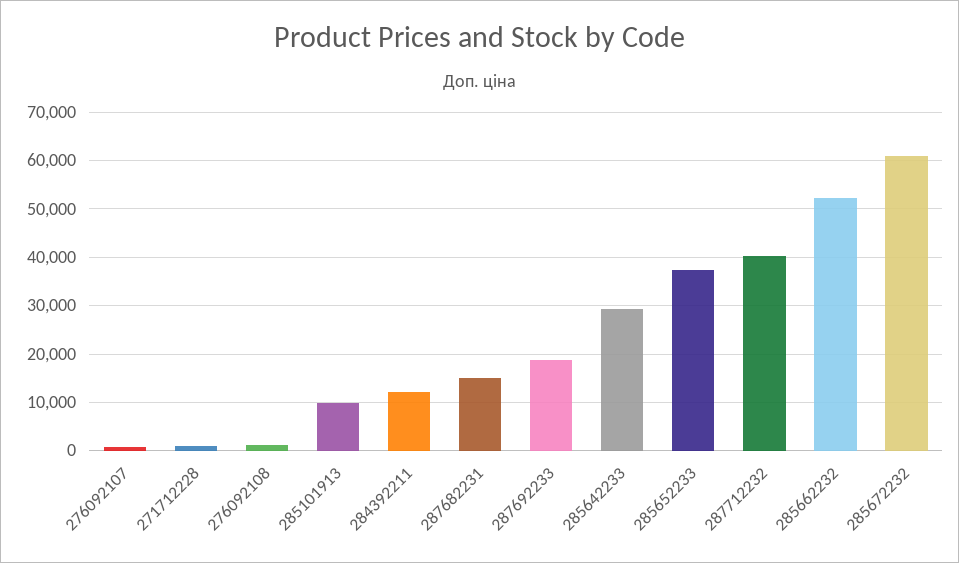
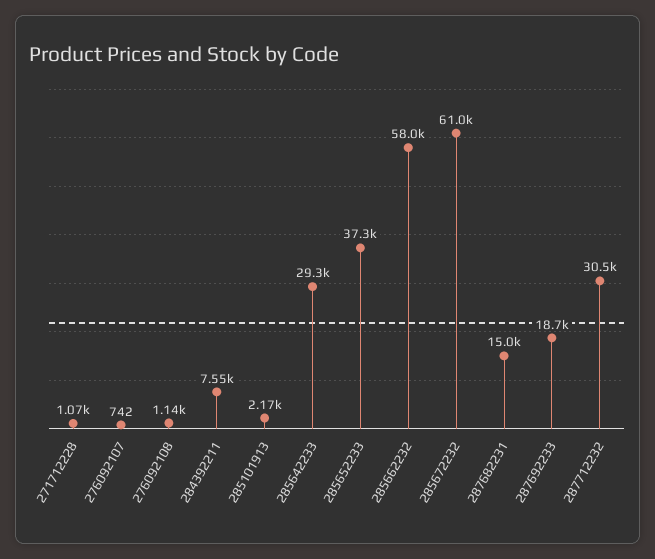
  {
    "276092107": 742,
    "271712228": 1070,
    "276092108": 1140,
-   "285101913": 10000,
+   "285101913": 2170,
-   "284392211": 12000,
+   "284392211": 7550,
    "287682231": 15000,
    "287692233": 18700,
    "285642233": 29300,
    "285652233": 37300,
-   "287712232": 40000,
+   "287712232": 30500,
-   "285662232": 52000,
+   "285662232": 58000,
    "285672232": 61000
  }

